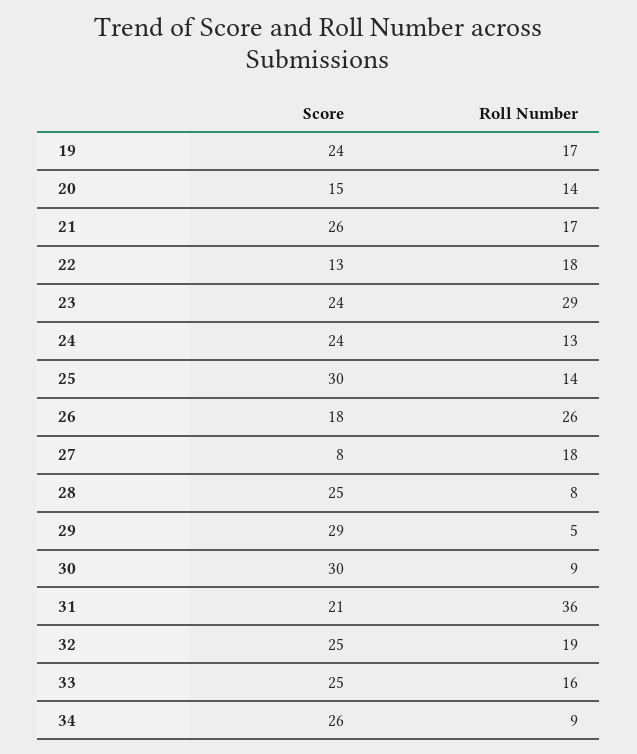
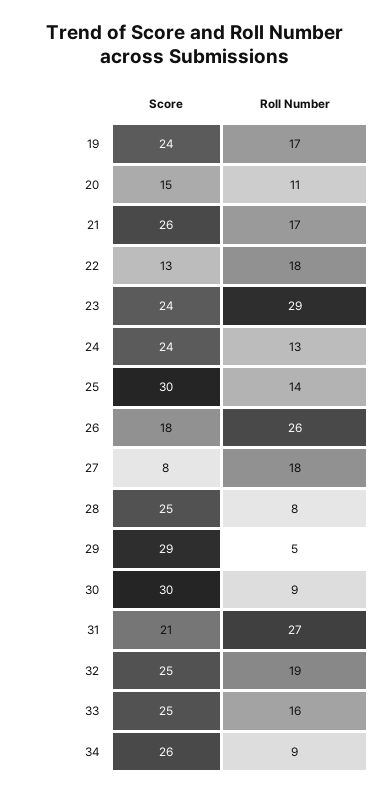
  {
    "Score": {
      "19": 24,
      "20": 15,
      "21": 26,
      "22": 13,
      "23": 24,
      "24": 24,
      "25": 30,
      "26": 18,
      "27": 8,
      "28": 25,
      "29": 29,
      "30": 30,
      "31": 21,
      "32": 25,
      "33": 25,
      "34": 26
    },
    "Roll Number": {
      "19": 17,
-     "20": 14,
+     "20": 11,
      "21": 17,
      "22": 18,
      "23": 29,
      "24": 13,
      "25": 14,
      "26": 26,
      "27": 18,
      "28": 8,
      "29": 5,
      "30": 9,
-     "31": 36,
+     "31": 27,
      "32": 19,
      "33": 16,
      "34": 9
    }
  }

